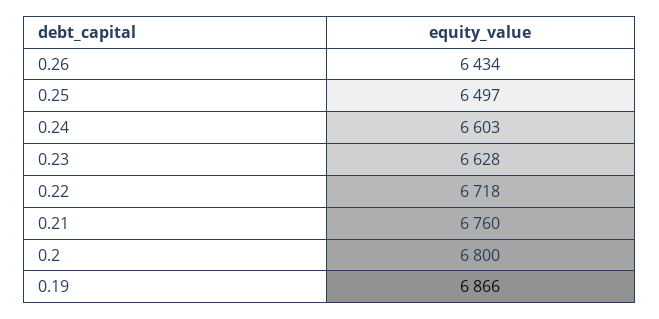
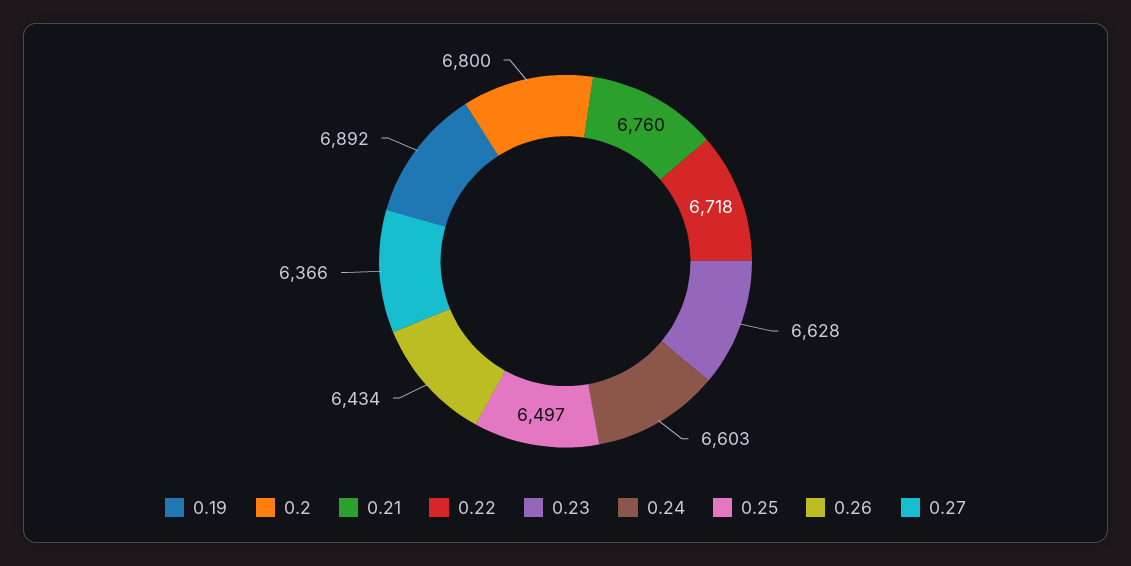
  {
    "0.26": 6434,
    "0.25": 6497,
    "0.24": 6603,
    "0.23": 6628,
    "0.22": 6718,
    "0.21": 6760,
    "0.2": 6800,
-   "0.19": 6866
+   "0.19": 6892,
+   "0.27": 6366
  }

